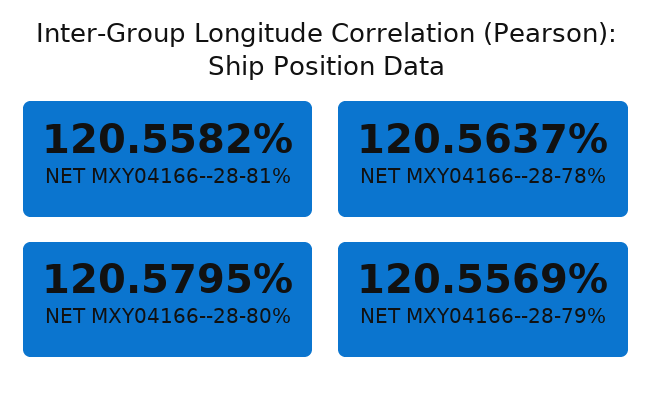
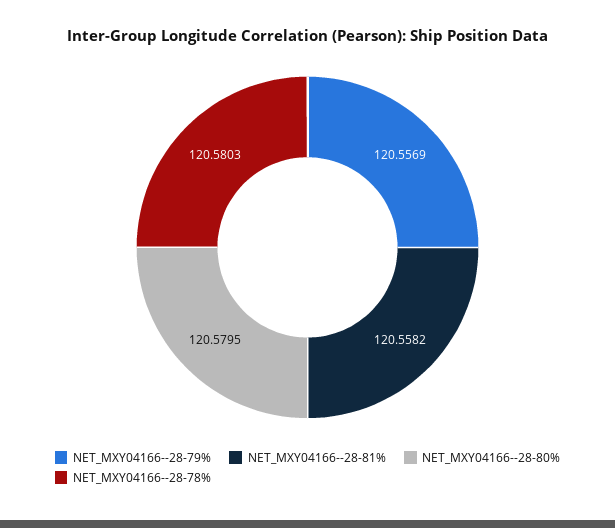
  {
    "NET MXY04166--28-81%": 120.5582,
-   "NET MXY04166--28-78%": 120.5637,
+   "NET MXY04166--28-78%": 120.5803,
    "NET MXY04166--28-80%": 120.5795,
    "NET MXY04166--28-79%": 120.5569
  }

